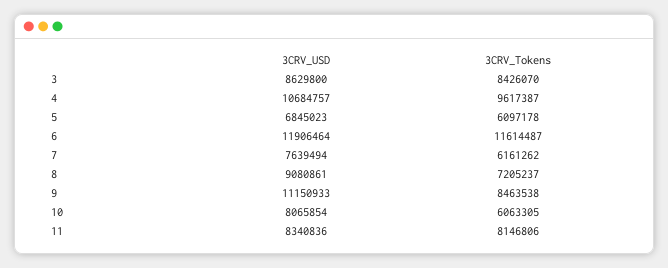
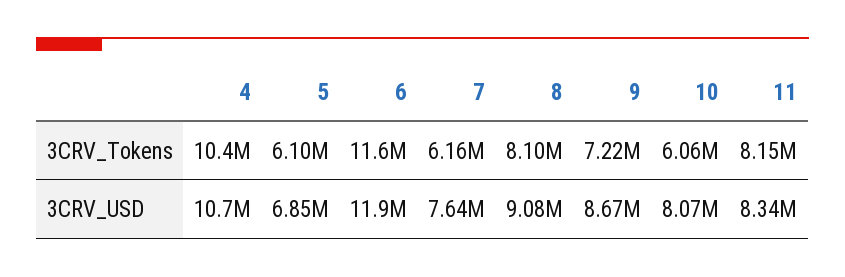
  {
    "3CRV_USD": {
-     "3": 8629800,
      "4": 10684757,
      "5": 6845023,
      "6": 11906464,
      "7": 7639494,
      "8": 9080861,
-     "9": 11150933,
+     "9": 8670000,
      "10": 8065854,
      "11": 8340836
    },
    "3CRV_Tokens": {
-     "3": 8426070,
-     "4": 9617387,
+     "4": 10400000,
      "5": 6097178,
      "6": 11614487,
      "7": 6161262,
-     "8": 7205237,
+     "8": 8100000,
-     "9": 8463538,
+     "9": 7220000,
      "10": 6063305,
      "11": 8146806
    }
  }

